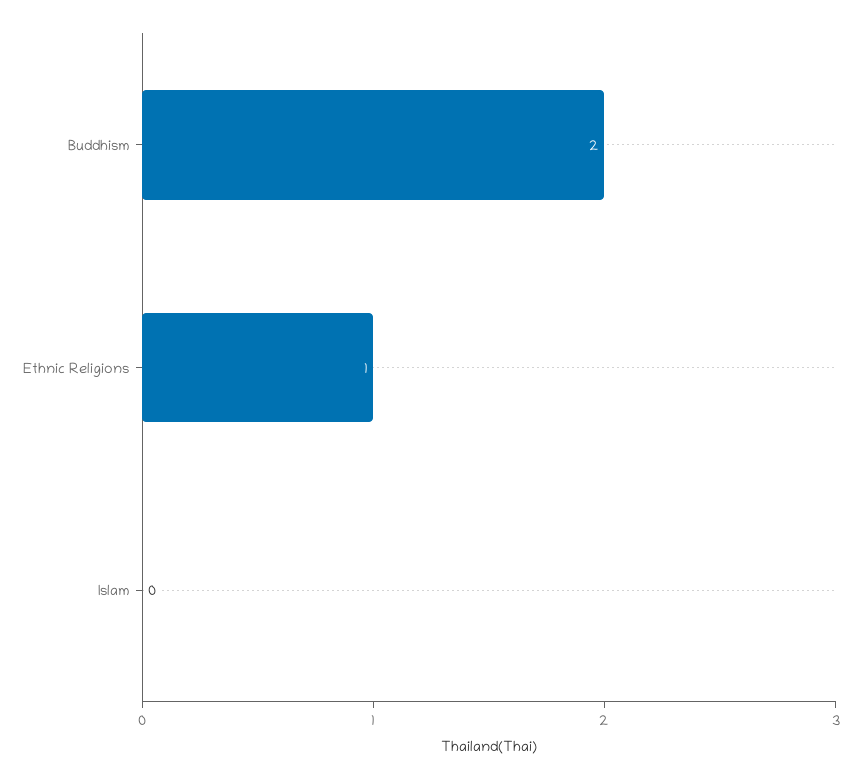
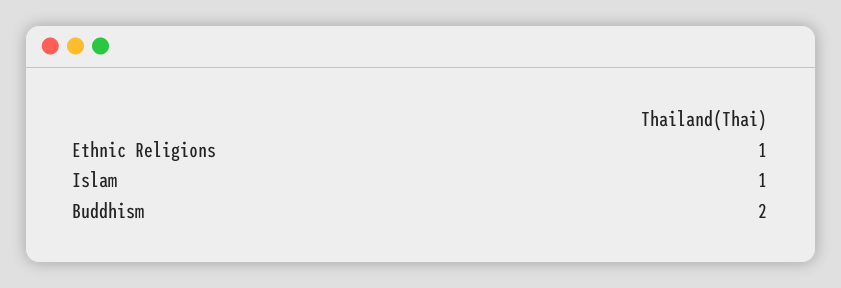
  {
    "Buddhism": 2,
    "Ethnic Religions": 1,
-   "Islam": 0
+   "Islam": 1
  }

